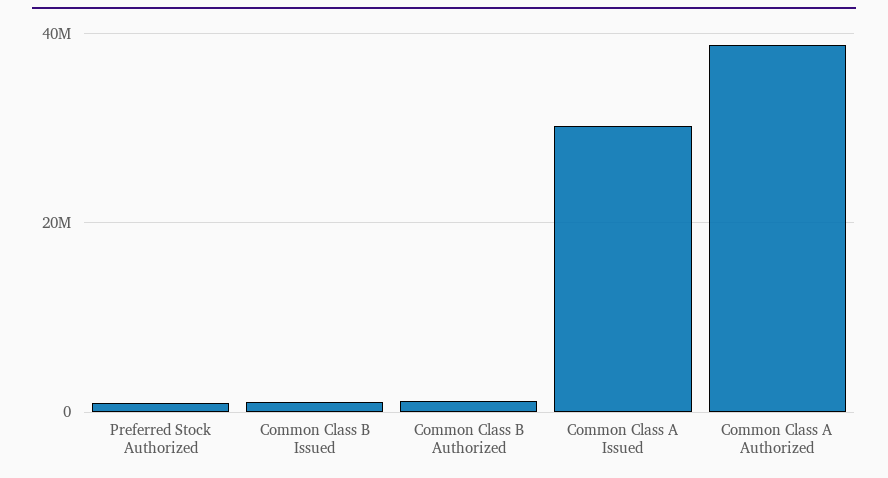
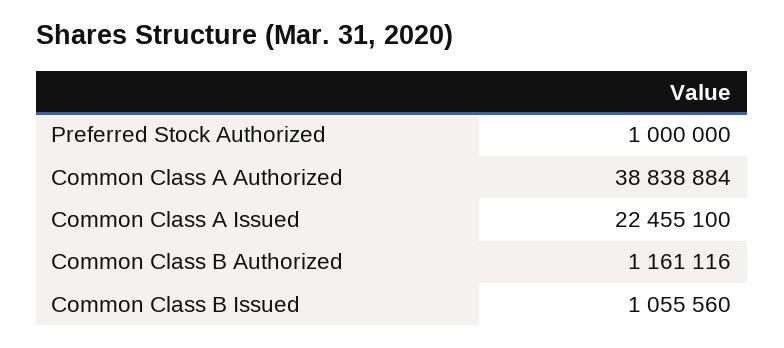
  {
    "Preferred Stock Authorized": 1000000,
    "Common Class B Issued": 1055560,
    "Common Class B Authorized": 1161116,
-   "Common Class A Issued": 30000000,
+   "Common Class A Issued": 22455100,
    "Common Class A Authorized": 38838884
  }

